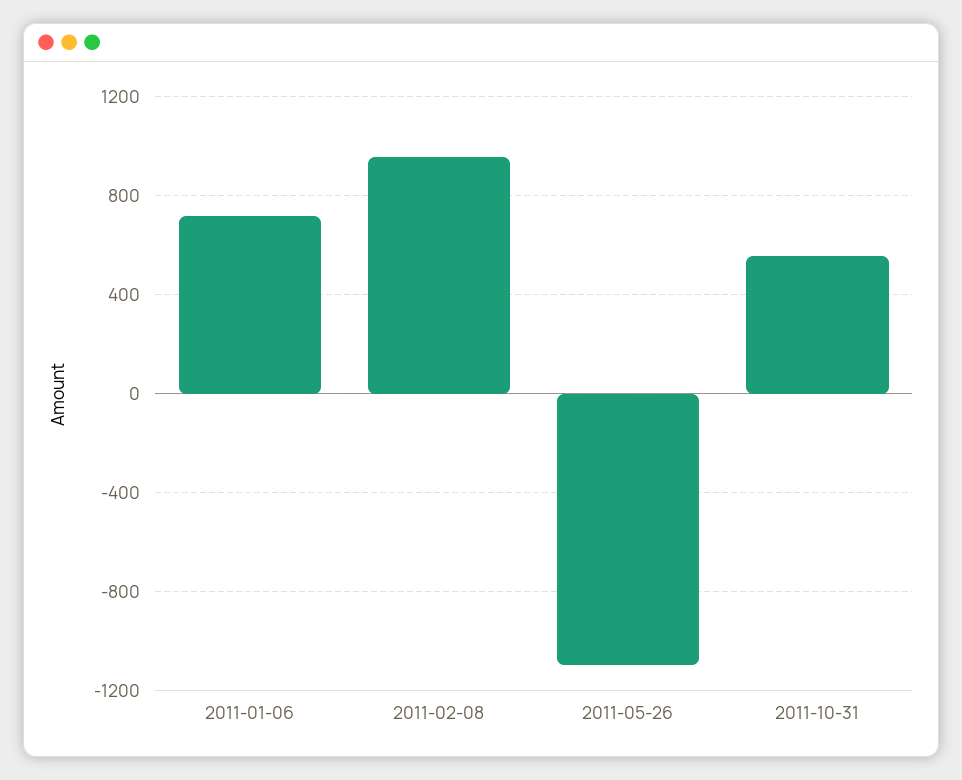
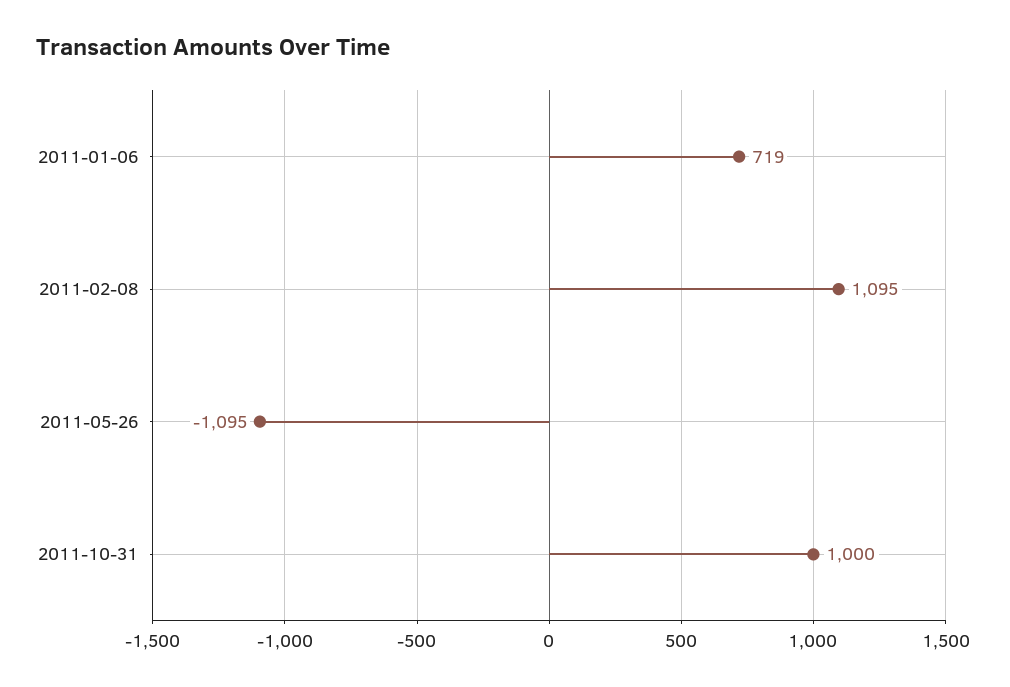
  {
    "2011-01-06": 719,
-   "2011-02-08": 950,
+   "2011-02-08": 1095,
    "2011-05-26": -1095,
-   "2011-10-31": 550
+   "2011-10-31": 1000
  }

